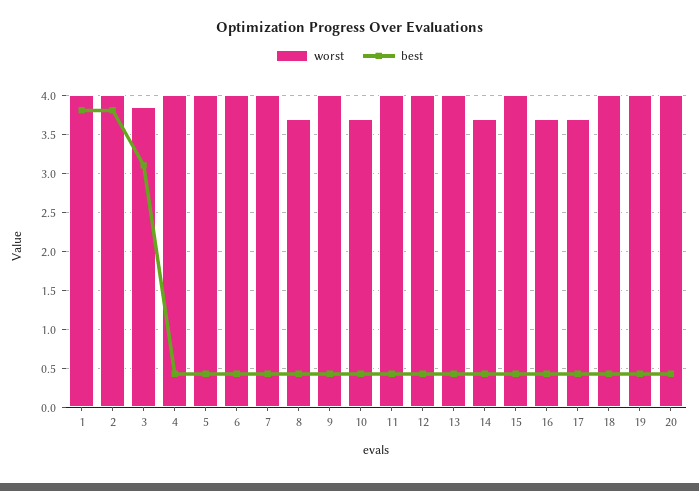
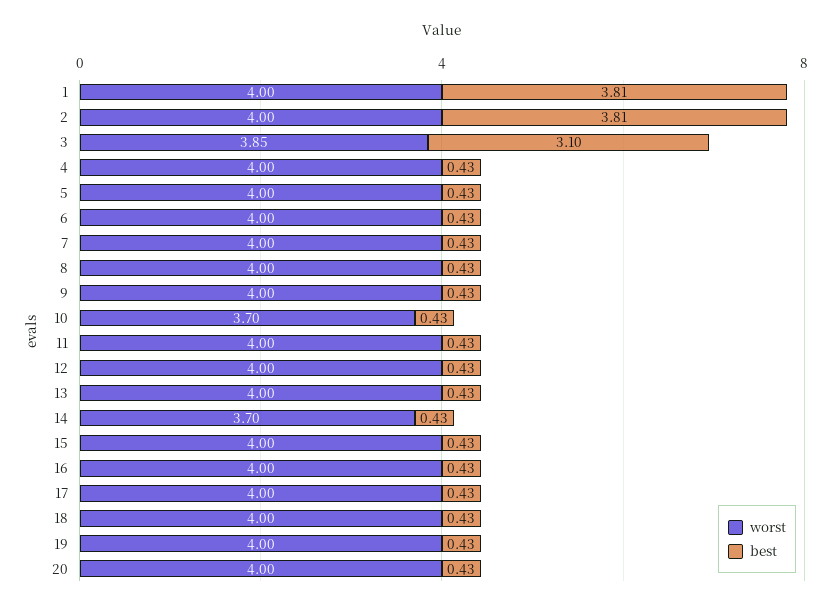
  {
    "worst": {
      "1": 4,
      "2": 4,
      "3": 3.85,
      "4": 4,
      "5": 4,
      "6": 4,
      "7": 4,
-     "8": 3.7,
+     "8": 4,
      "9": 4,
      "10": 3.7,
      "11": 4,
      "12": 4,
      "13": 4,
      "14": 3.7,
      "15": 4,
-     "16": 3.7,
+     "16": 4,
-     "17": 3.7,
+     "17": 4,
      "18": 4,
      "19": 4,
      "20": 4
    },
    "best": {
      "1": 3.81,
      "2": 3.81,
      "3": 3.1,
      "4": 0.43,
      "5": 0.43,
      "6": 0.43,
      "7": 0.43,
      "8": 0.43,
      "9": 0.43,
      "10": 0.43,
      "11": 0.43,
      "12": 0.43,
      "13": 0.43,
      "14": 0.43,
      "15": 0.43,
      "16": 0.43,
      "17": 0.43,
      "18": 0.43,
      "19": 0.43,
      "20": 0.43
    }
  }

